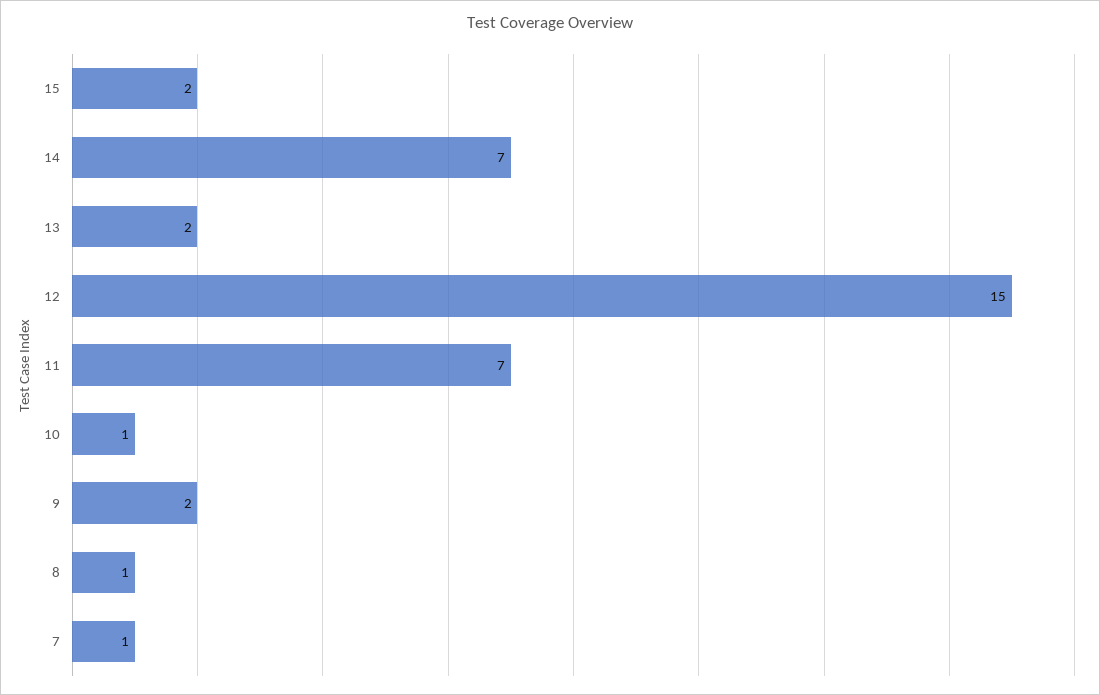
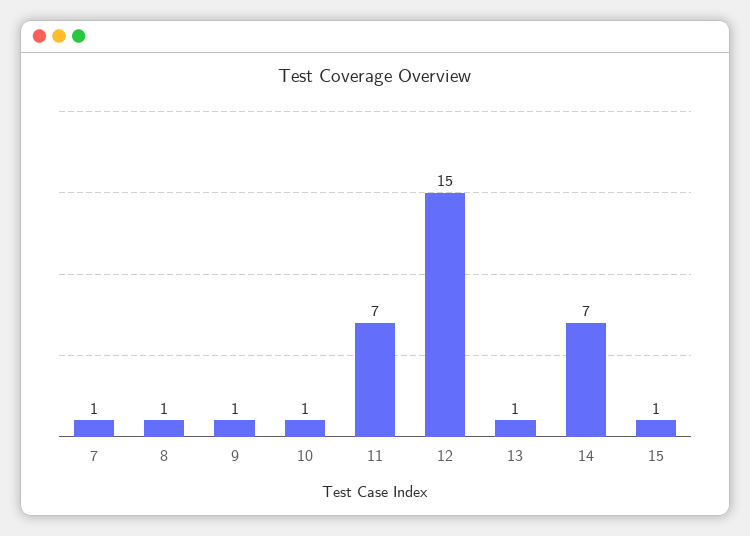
  {
-   "15": 2,
+   "15": 1,
    "14": 7,
-   "13": 2,
+   "13": 1,
    "12": 15,
    "11": 7,
    "10": 1,
-   "9": 2,
+   "9": 1,
    "8": 1,
    "7": 1
  }

